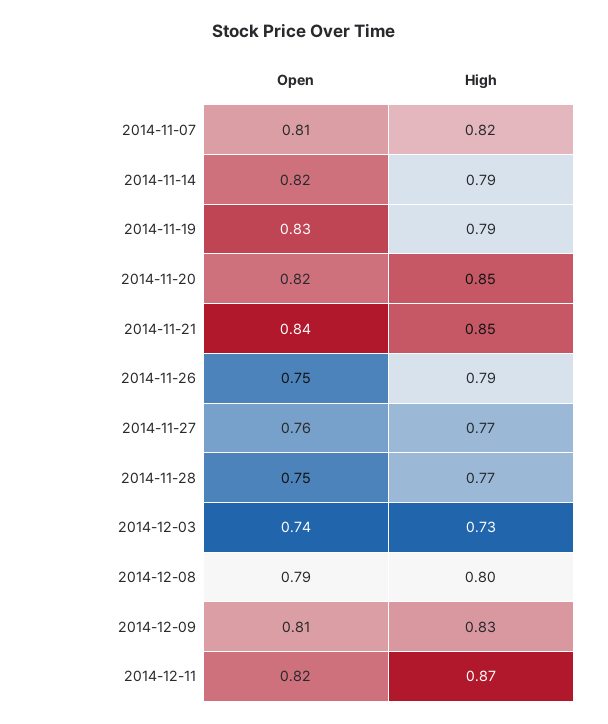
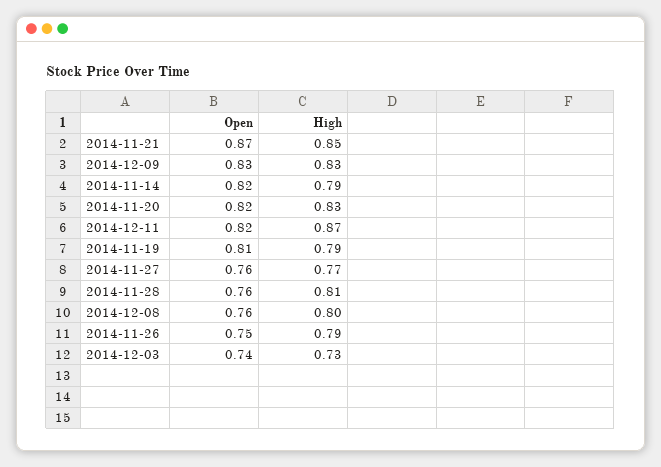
  {
    "Open": {
-     "2014-11-07": 0.81,
      "2014-11-14": 0.82,
-     "2014-11-19": 0.83,
+     "2014-11-19": 0.81,
      "2014-11-20": 0.82,
-     "2014-11-21": 0.84,
+     "2014-11-21": 0.87,
      "2014-11-26": 0.75,
      "2014-11-27": 0.76,
-     "2014-11-28": 0.75,
+     "2014-11-28": 0.76,
      "2014-12-03": 0.74,
-     "2014-12-08": 0.79,
+     "2014-12-08": 0.76,
-     "2014-12-09": 0.81,
+     "2014-12-09": 0.83,
      "2014-12-11": 0.82
    },
    "High": {
-     "2014-11-07": 0.82,
      "2014-11-14": 0.79,
      "2014-11-19": 0.79,
-     "2014-11-20": 0.85,
+     "2014-11-20": 0.83,
      "2014-11-21": 0.85,
      "2014-11-26": 0.79,
      "2014-11-27": 0.77,
-     "2014-11-28": 0.77,
+     "2014-11-28": 0.81,
      "2014-12-03": 0.73,
      "2014-12-08": 0.8,
      "2014-12-09": 0.83,
      "2014-12-11": 0.87
    }
  }

